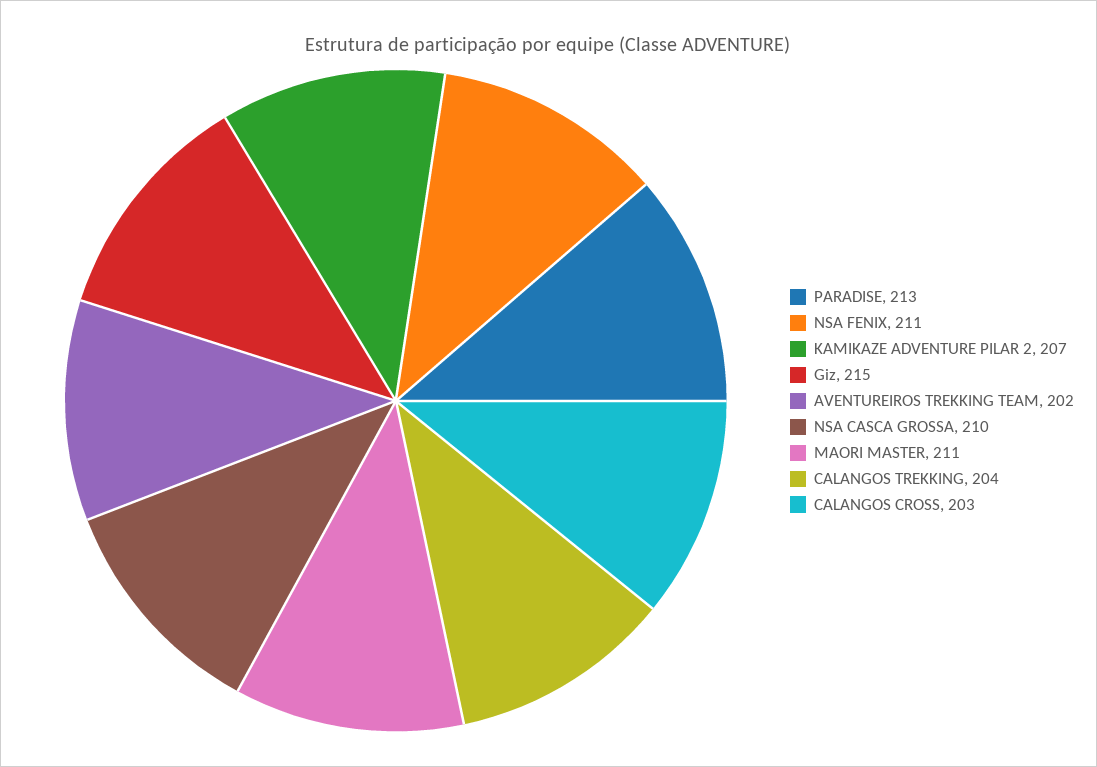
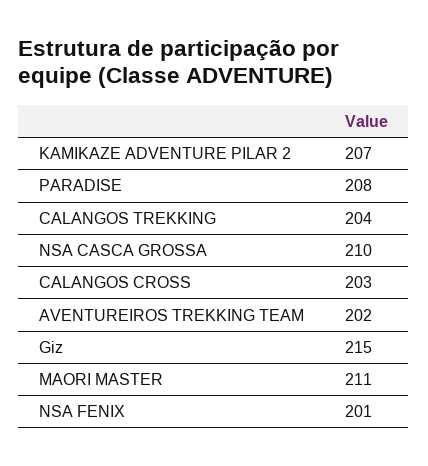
  {
-   "PARADISE": 213,
+   "PARADISE": 208,
-   "NSA FENIX": 211,
+   "NSA FENIX": 201,
    "KAMIKAZE ADVENTURE PILAR 2": 207,
    "Giz": 215,
    "AVENTUREIROS TREKKING TEAM": 202,
    "NSA CASCA GROSSA": 210,
    "MAORI MASTER": 211,
    "CALANGOS TREKKING": 204,
    "CALANGOS CROSS": 203
  }

